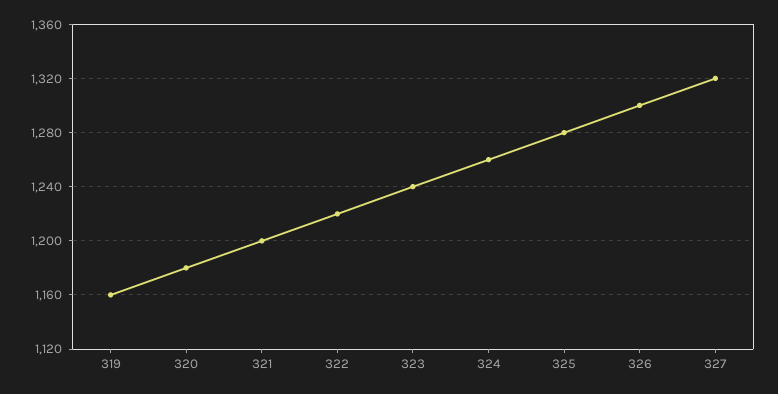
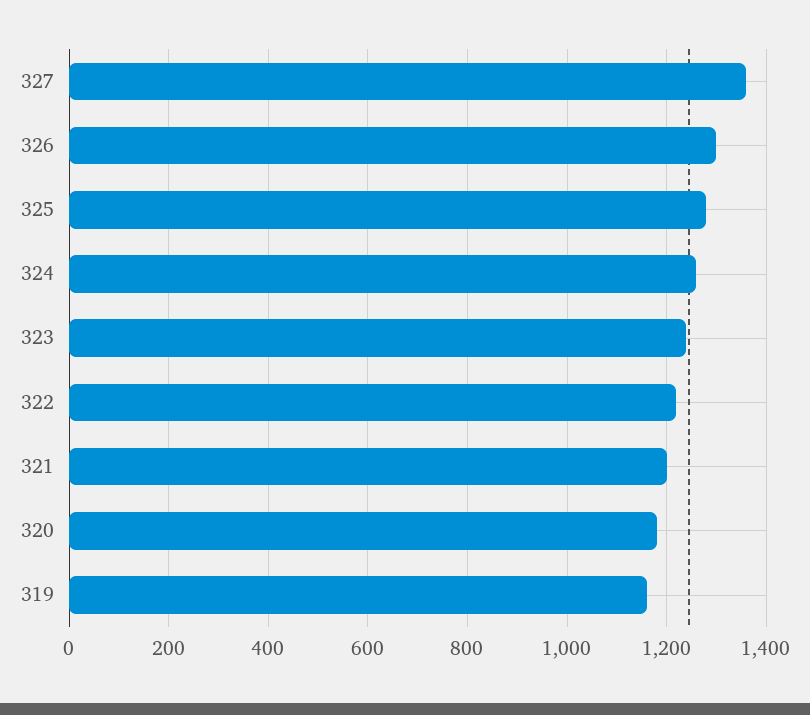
  {
    "319": 1160,
    "320": 1180,
    "321": 1200,
    "322": 1220,
    "323": 1240,
    "324": 1260,
    "325": 1280,
    "326": 1300,
-   "327": 1320
+   "327": 1360
  }

